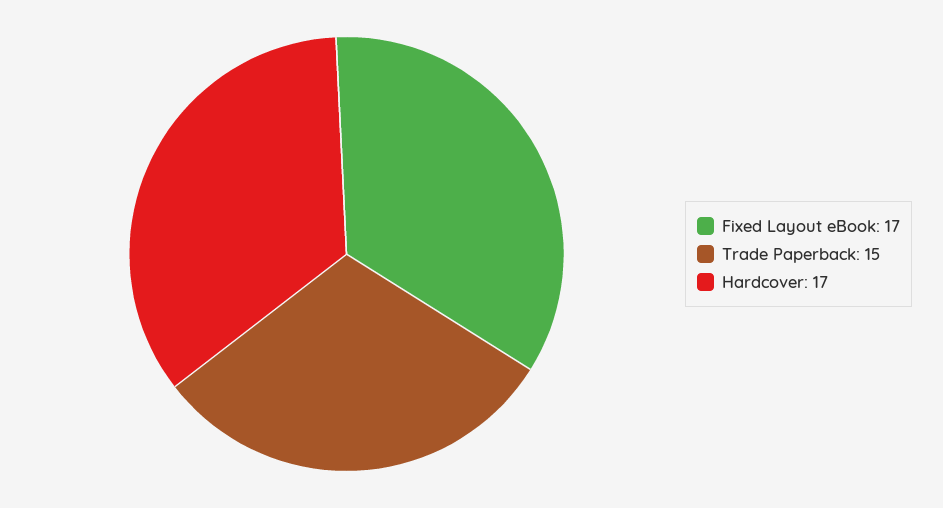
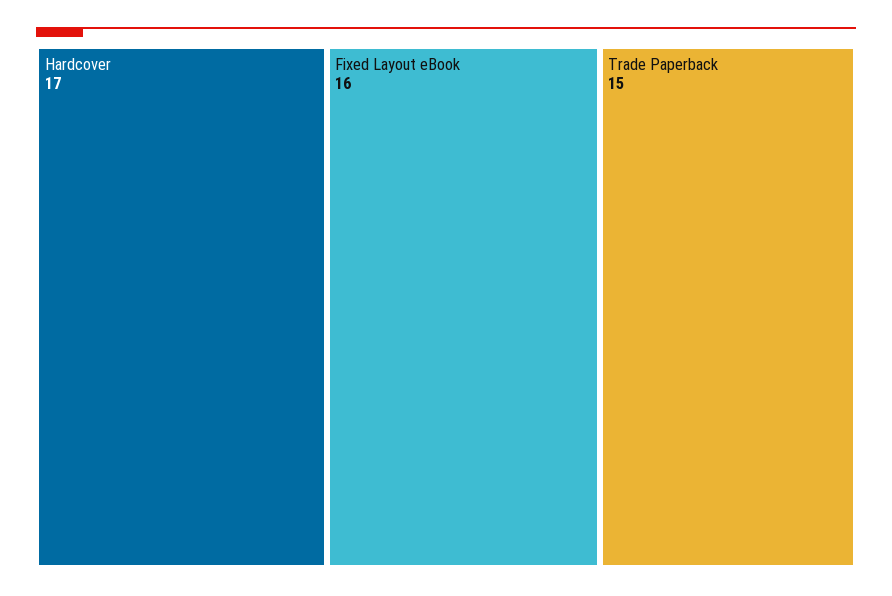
  {
-   "Fixed Layout eBook": 17,
+   "Fixed Layout eBook": 16,
    "Trade Paperback": 15,
    "Hardcover": 17
  }

